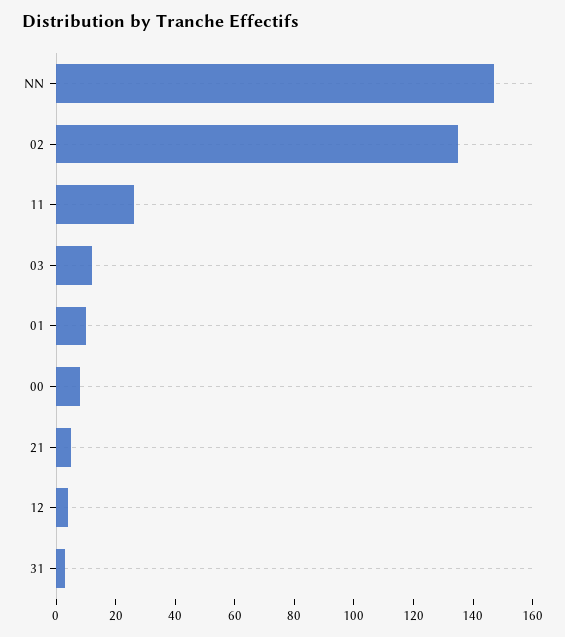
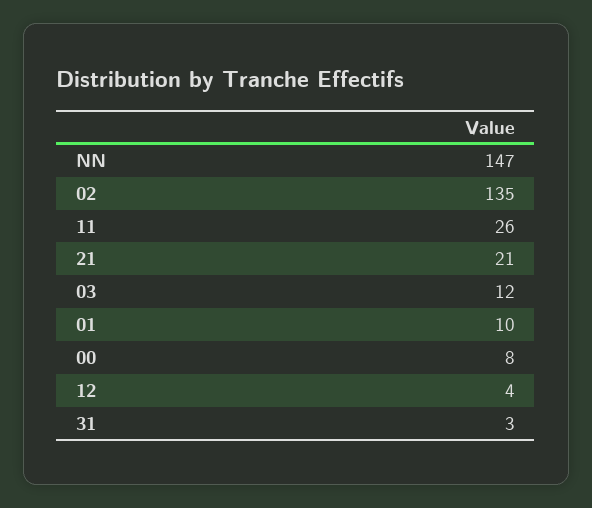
  {
    "NN": 147,
    "02": 135,
    "11": 26,
    "03": 12,
    "01": 10,
    "00": 8,
-   "21": 5,
+   "21": 21,
    "12": 4,
    "31": 3
  }

